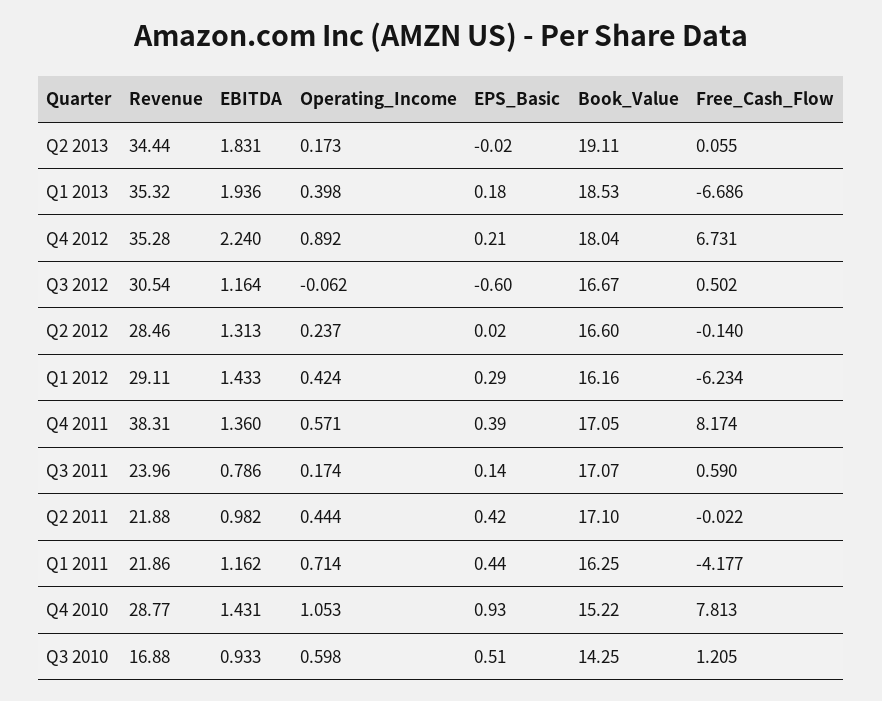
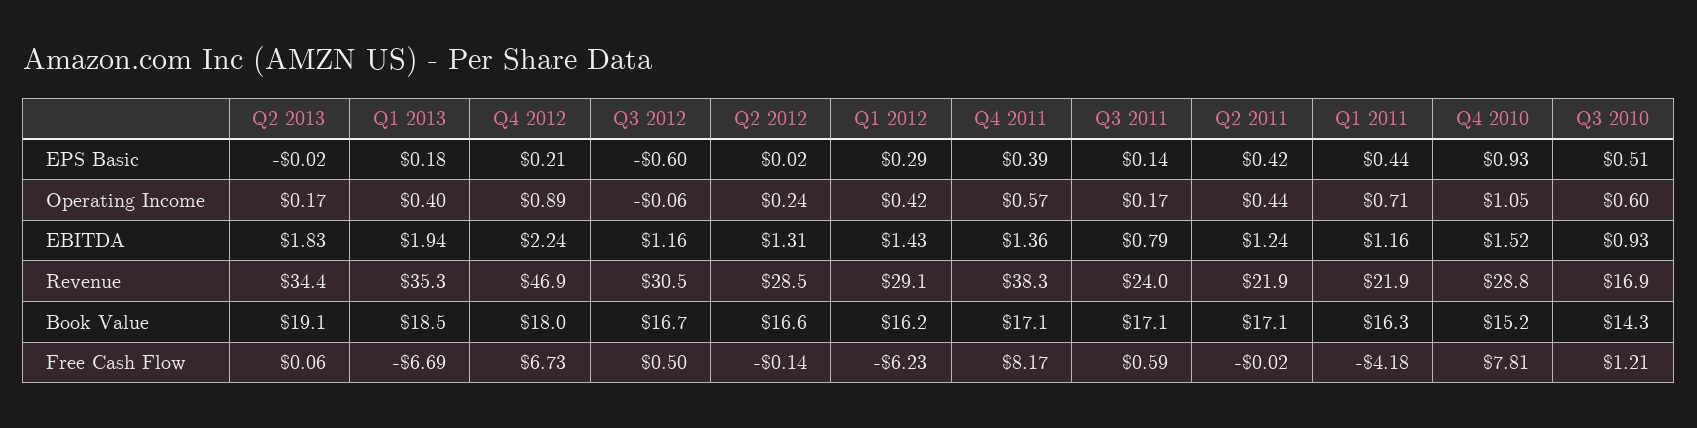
  {
    "Revenue": {
      "Q2 2013": 34.44,
      "Q1 2013": 35.32,
-     "Q4 2012": 35.28,
+     "Q4 2012": 46.9,
      "Q3 2012": 30.54,
      "Q2 2012": 28.46,
      "Q1 2012": 29.11,
      "Q4 2011": 38.31,
      "Q3 2011": 23.96,
      "Q2 2011": 21.88,
      "Q1 2011": 21.86,
      "Q4 2010": 28.77,
      "Q3 2010": 16.88
    },
    "EBITDA": {
      "Q2 2013": 1.831,
      "Q1 2013": 1.936,
      "Q4 2012": 2.24,
      "Q3 2012": 1.164,
      "Q2 2012": 1.313,
      "Q1 2012": 1.433,
      "Q4 2011": 1.36,
      "Q3 2011": 0.786,
-     "Q2 2011": 0.982,
+     "Q2 2011": 1.24,
      "Q1 2011": 1.162,
-     "Q4 2010": 1.431,
+     "Q4 2010": 1.52,
      "Q3 2010": 0.933
    },
    "Operating_Income": {
      "Q2 2013": 0.173,
      "Q1 2013": 0.398,
      "Q4 2012": 0.892,
      "Q3 2012": -0.062,
      "Q2 2012": 0.237,
      "Q1 2012": 0.424,
      "Q4 2011": 0.571,
      "Q3 2011": 0.174,
      "Q2 2011": 0.444,
      "Q1 2011": 0.714,
      "Q4 2010": 1.053,
      "Q3 2010": 0.598
    },
    "EPS_Basic": {
      "Q2 2013": -0.02,
      "Q1 2013": 0.18,
      "Q4 2012": 0.21,
      "Q3 2012": -0.6,
      "Q2 2012": 0.02,
      "Q1 2012": 0.29,
      "Q4 2011": 0.39,
      "Q3 2011": 0.14,
      "Q2 2011": 0.42,
      "Q1 2011": 0.44,
      "Q4 2010": 0.93,
      "Q3 2010": 0.51
    },
    "Book_Value": {
      "Q2 2013": 19.11,
      "Q1 2013": 18.53,
      "Q4 2012": 18.04,
      "Q3 2012": 16.67,
      "Q2 2012": 16.6,
      "Q1 2012": 16.16,
      "Q4 2011": 17.05,
      "Q3 2011": 17.07,
      "Q2 2011": 17.1,
      "Q1 2011": 16.25,
      "Q4 2010": 15.22,
      "Q3 2010": 14.25
    },
    "Free_Cash_Flow": {
      "Q2 2013": 0.055,
      "Q1 2013": -6.686,
      "Q4 2012": 6.731,
      "Q3 2012": 0.502,
      "Q2 2012": -0.14,
      "Q1 2012": -6.234,
      "Q4 2011": 8.174,
      "Q3 2011": 0.59,
      "Q2 2011": -0.022,
      "Q1 2011": -4.177,
      "Q4 2010": 7.813,
      "Q3 2010": 1.205
    }
  }

